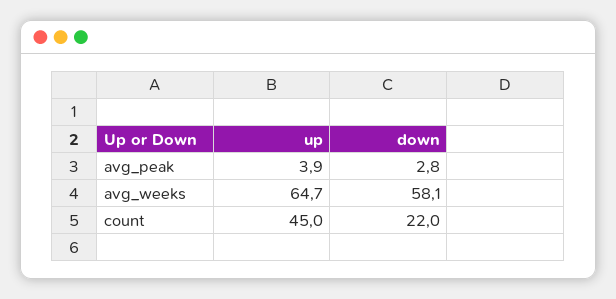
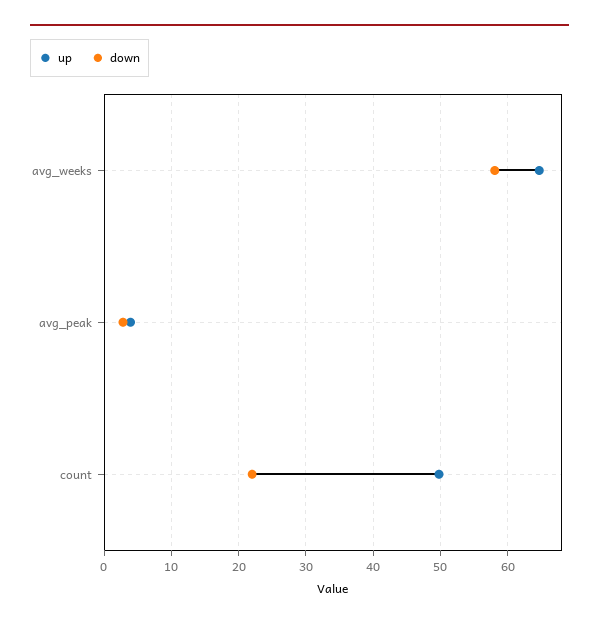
  {
    "up": {
      "avg_peak": 3.9,
      "avg_weeks": 64.7,
-     "count": 45
+     "count": 50
    },
    "down": {
      "avg_peak": 2.8,
      "avg_weeks": 58.1,
      "count": 22
    }
  }

